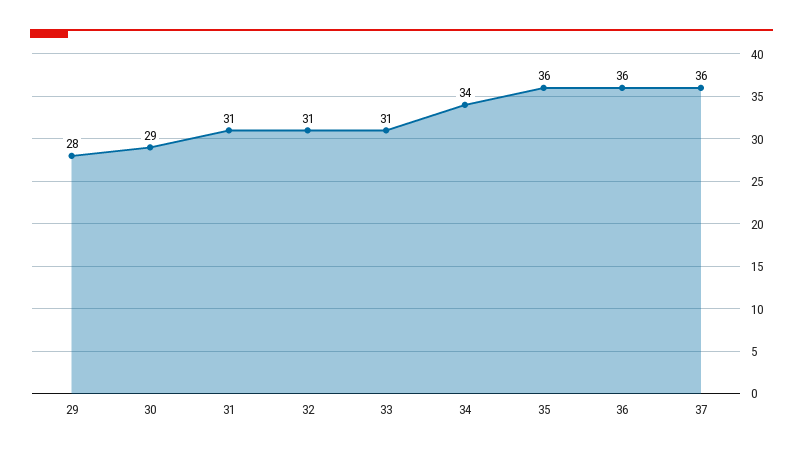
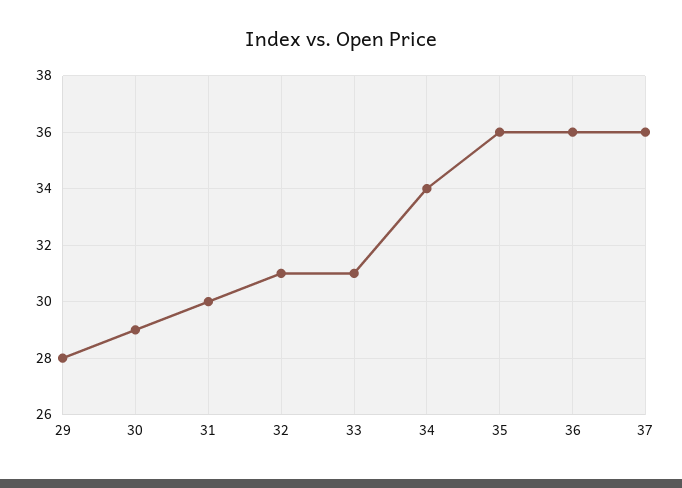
  {
    "29": 28,
    "30": 29,
-   "31": 31,
+   "31": 30,
    "32": 31,
    "33": 31,
    "34": 34,
    "35": 36,
    "36": 36,
    "37": 36
  }

